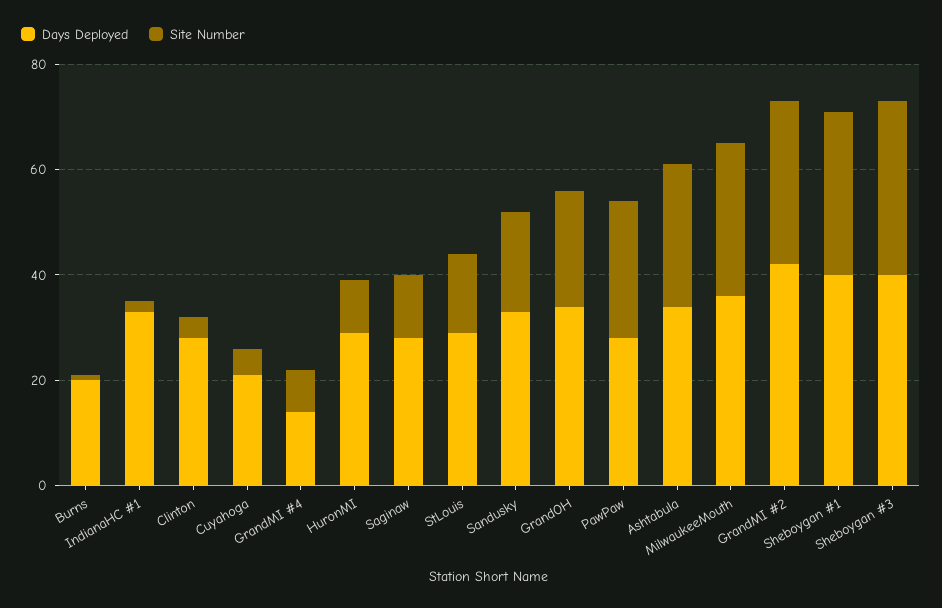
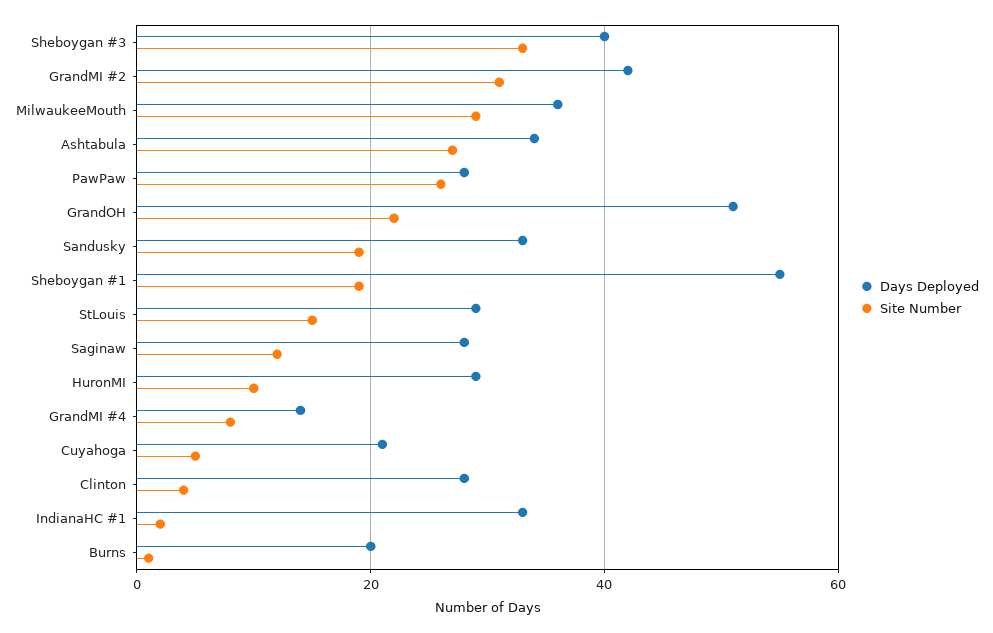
  {
    "Days Deployed": {
      "Burns": 20,
      "IndianaHC #1": 35,
      "Clinton": 30,
      "Cuyahoga": 20,
      "GrandMI #4": 15,
      "HuronMI": 30,
      "Saginaw": 30,
      "StLouis": 30,
      "Sandusky": 35,
-     "GrandOH": 35,
+     "GrandOH": 50,
      "PawPaw": 30,
      "Ashtabula": 35,
      "MilwaukeeMouth": 35,
      "GrandMI #2": 40,
-     "Sheboygan #1": 40,
+     "Sheboygan #1": 55,
      "Sheboygan #3": 40
    },
    "Site Number": {
      "Burns": 0,
      "IndianaHC #1": 0,
      "Clinton": 5,
      "Cuyahoga": 5,
      "GrandMI #4": 10,
      "HuronMI": 10,
      "Saginaw": 10,
      "StLouis": 15,
      "Sandusky": 20,
      "GrandOH": 20,
      "PawPaw": 25,
      "Ashtabula": 25,
      "MilwaukeeMouth": 30,
      "GrandMI #2": 30,
-     "Sheboygan #1": 30,
+     "Sheboygan #1": 20,
      "Sheboygan #3": 35
    }
  }

